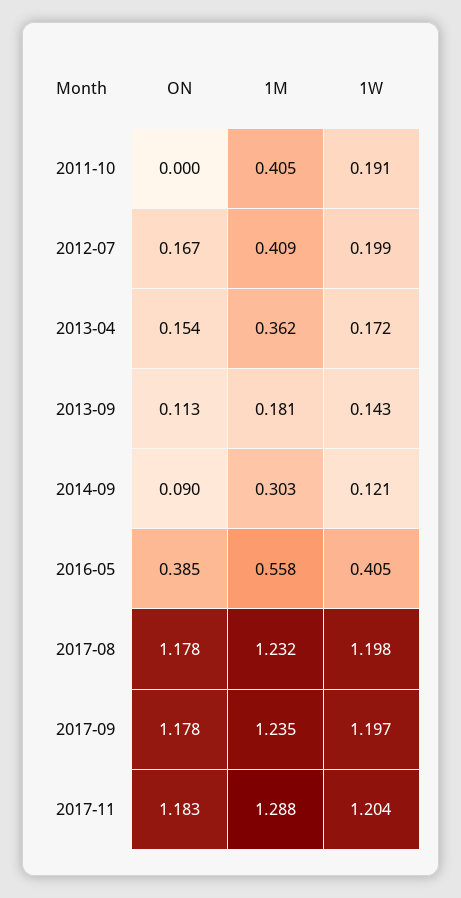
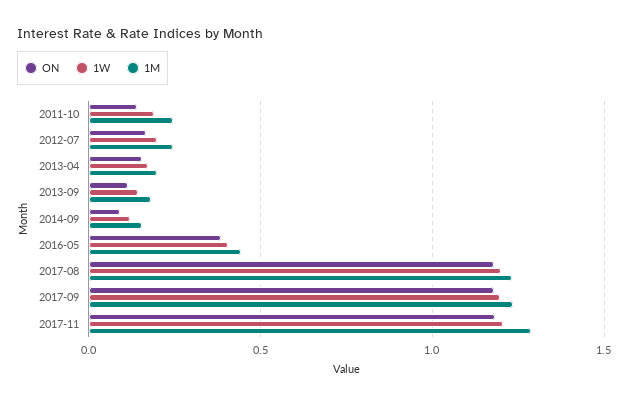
  {
    "ON": {
-     "2011-10": 0,
+     "2011-10": 0.15,
      "2012-07": 0.167,
      "2013-04": 0.154,
      "2013-09": 0.113,
      "2014-09": 0.09,
      "2016-05": 0.385,
      "2017-08": 1.178,
      "2017-09": 1.178,
      "2017-11": 1.183
    },
    "1M": {
-     "2011-10": 0.405,
+     "2011-10": 0.25,
-     "2012-07": 0.409,
+     "2012-07": 0.25,
-     "2013-04": 0.362,
+     "2013-04": 0.2,
      "2013-09": 0.181,
-     "2014-09": 0.303,
+     "2014-09": 0.15,
-     "2016-05": 0.558,
+     "2016-05": 0.45,
      "2017-08": 1.232,
      "2017-09": 1.235,
      "2017-11": 1.288
    },
    "1W": {
      "2011-10": 0.191,
      "2012-07": 0.199,
      "2013-04": 0.172,
      "2013-09": 0.143,
      "2014-09": 0.121,
      "2016-05": 0.405,
      "2017-08": 1.198,
      "2017-09": 1.197,
      "2017-11": 1.204
    }
  }

